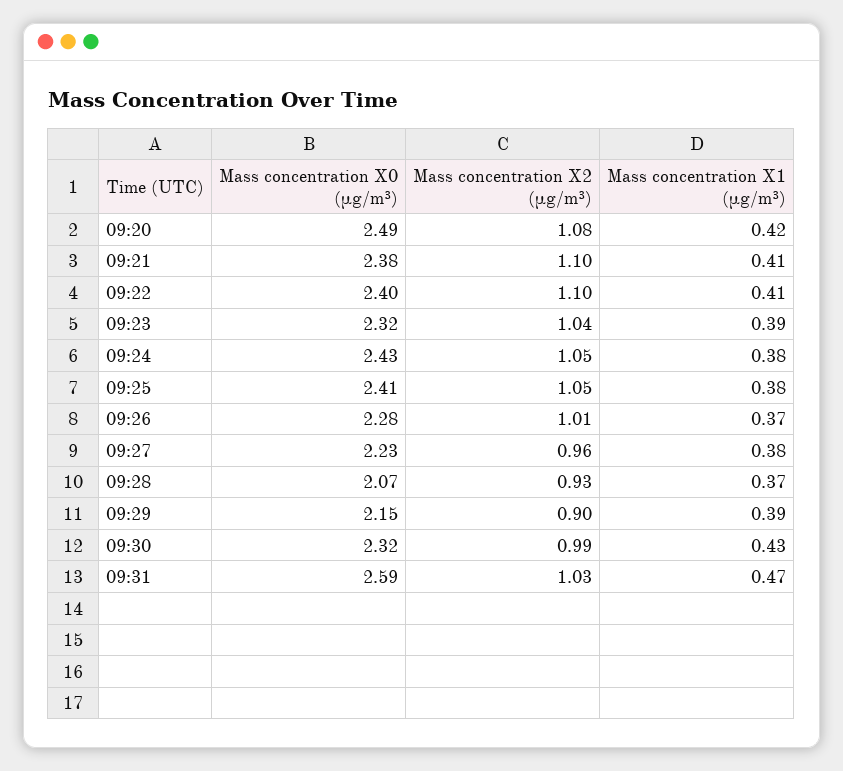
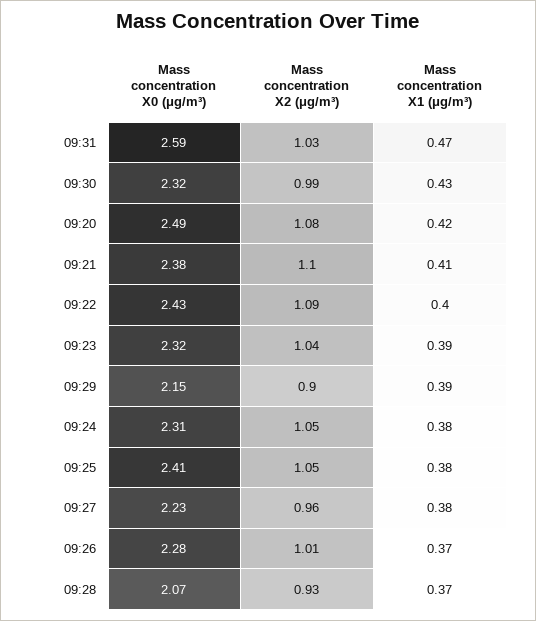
  {
    "Mass concentration X0 (μg/m³)": {
      "09:20": 2.49,
      "09:21": 2.38,
-     "09:22": 2.4,
+     "09:22": 2.43,
      "09:23": 2.32,
-     "09:24": 2.43,
+     "09:24": 2.31,
      "09:25": 2.41,
      "09:26": 2.28,
      "09:27": 2.23,
      "09:28": 2.07,
      "09:29": 2.15,
      "09:30": 2.32,
      "09:31": 2.59
    },
    "Mass concentration X2 (μg/m³)": {
      "09:20": 1.08,
      "09:21": 1.1,
-     "09:22": 1.1,
+     "09:22": 1.09,
      "09:23": 1.04,
      "09:24": 1.05,
      "09:25": 1.05,
      "09:26": 1.01,
      "09:27": 0.96,
      "09:28": 0.93,
      "09:29": 0.9,
      "09:30": 0.99,
      "09:31": 1.03
    },
    "Mass concentration X1 (μg/m³)": {
      "09:20": 0.42,
      "09:21": 0.41,
-     "09:22": 0.41,
+     "09:22": 0.4,
      "09:23": 0.39,
      "09:24": 0.38,
      "09:25": 0.38,
      "09:26": 0.37,
      "09:27": 0.38,
      "09:28": 0.37,
      "09:29": 0.39,
      "09:30": 0.43,
      "09:31": 0.47
    }
  }

